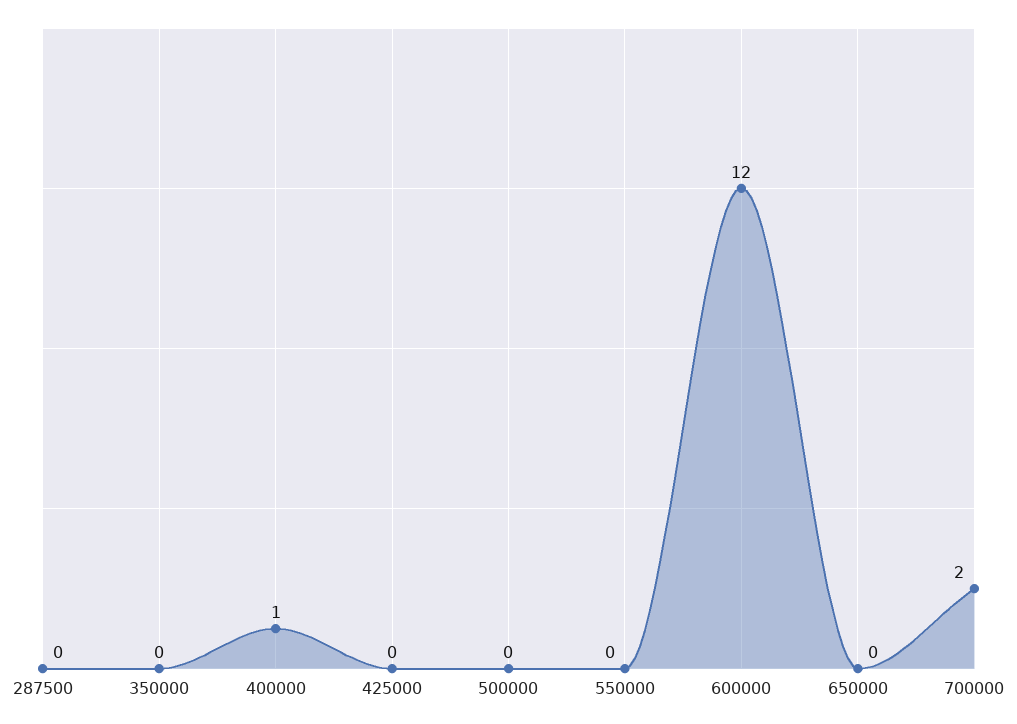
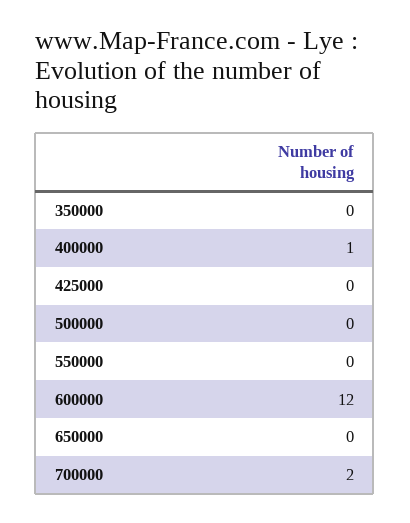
  {
-   "287500": 0,
    "350000": 0,
    "400000": 1,
    "425000": 0,
    "500000": 0,
    "550000": 0,
    "600000": 12,
    "650000": 0,
    "700000": 2
  }

